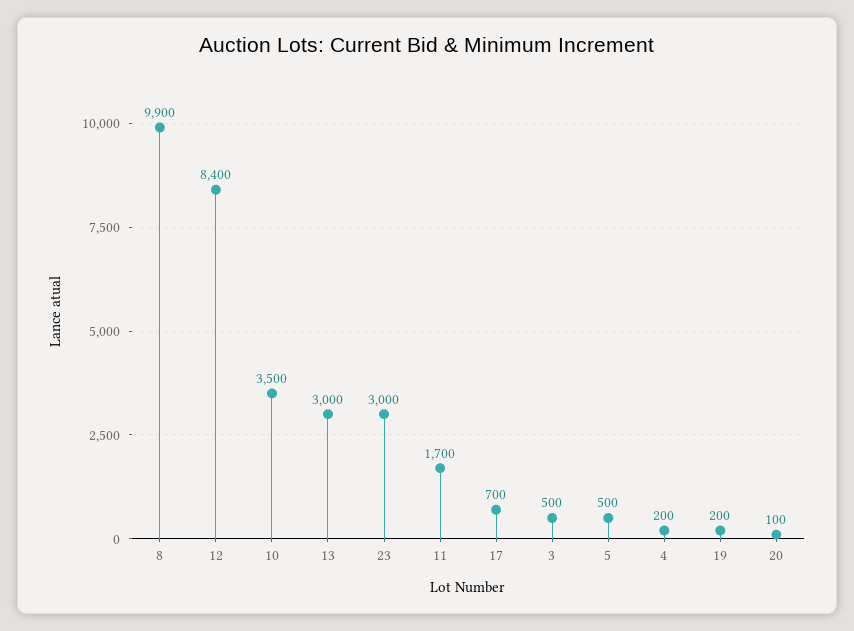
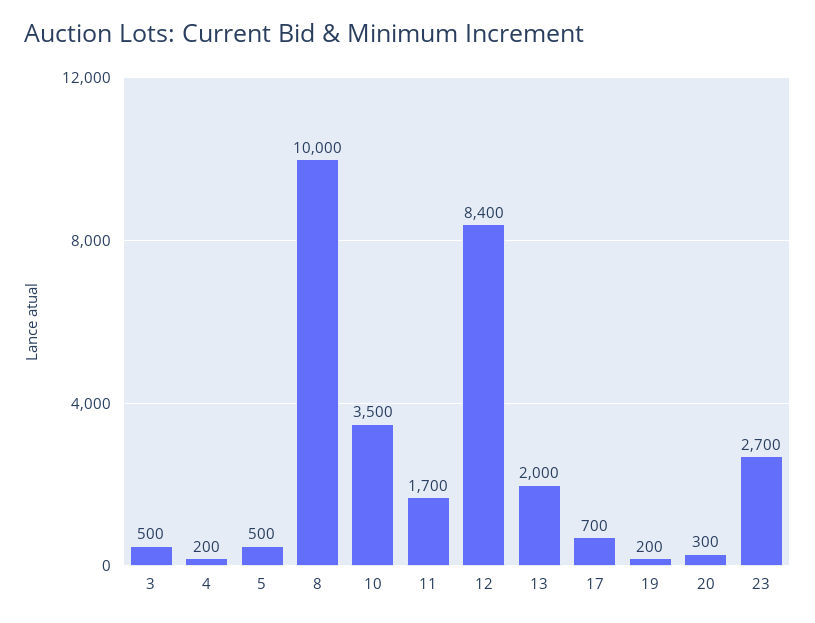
  {
-   "8": 9900,
+   "8": 10000,
    "12": 8400,
    "10": 3500,
-   "13": 3000,
+   "13": 2000,
-   "23": 3000,
+   "23": 2700,
    "11": 1700,
    "17": 700,
    "3": 500,
    "5": 500,
    "4": 200,
    "19": 200,
-   "20": 100
+   "20": 300
  }

